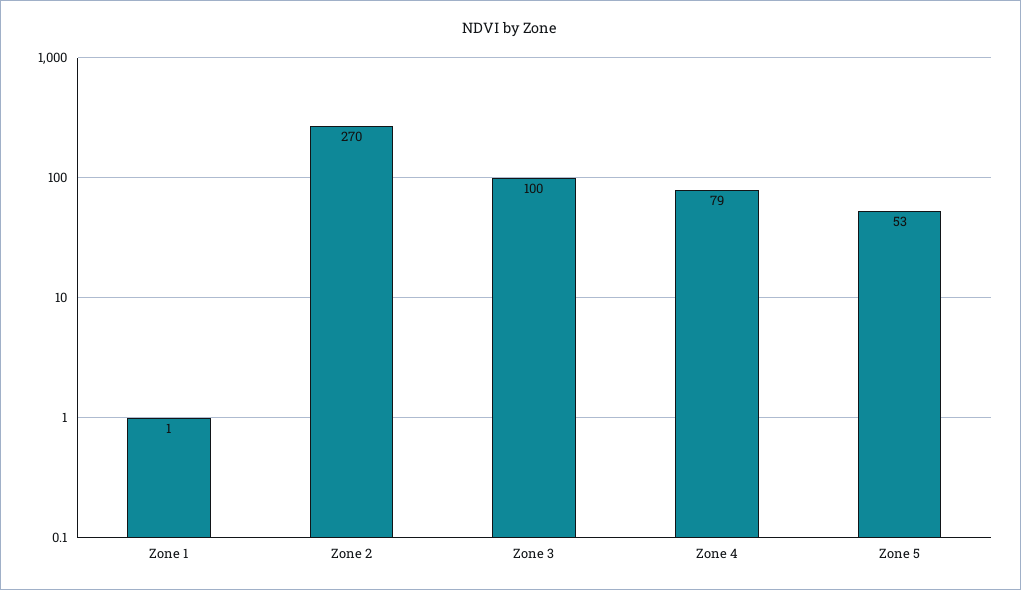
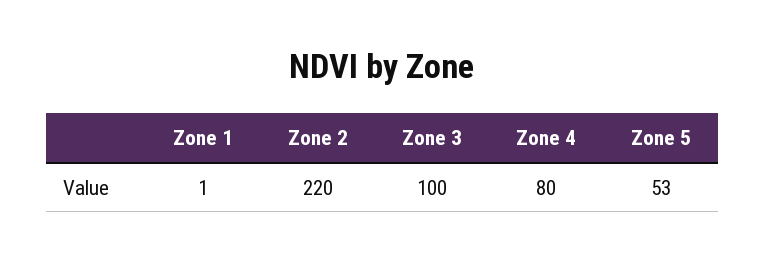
  {
    "Zone 1": 1,
-   "Zone 2": 270,
+   "Zone 2": 220,
    "Zone 3": 100,
-   "Zone 4": 79,
+   "Zone 4": 80,
    "Zone 5": 53
  }

